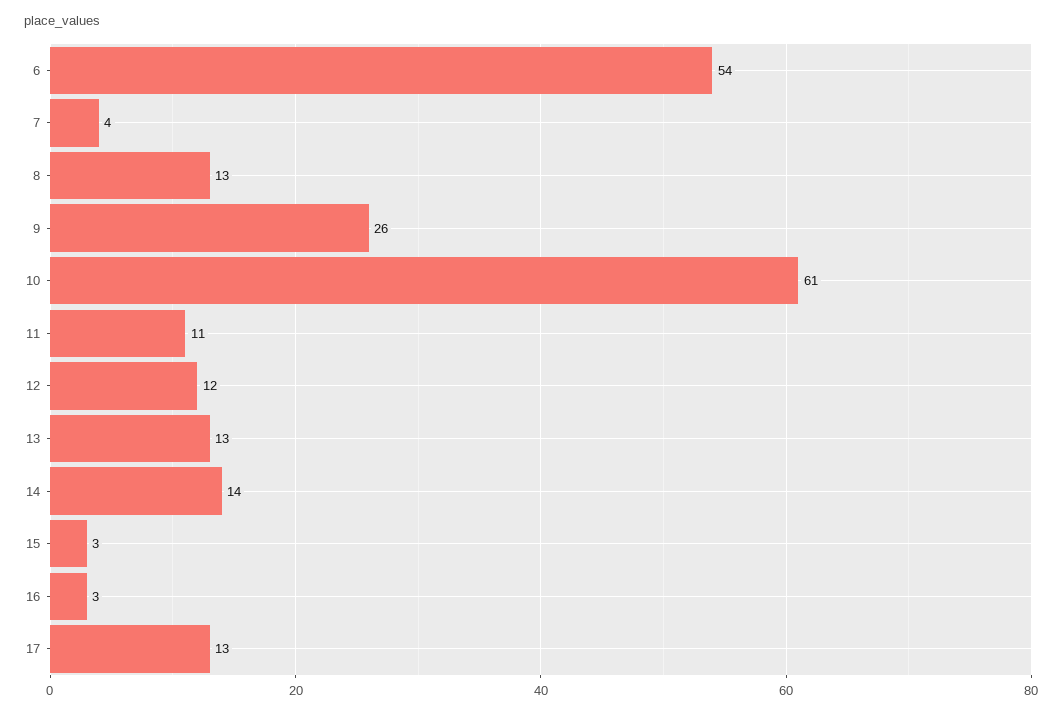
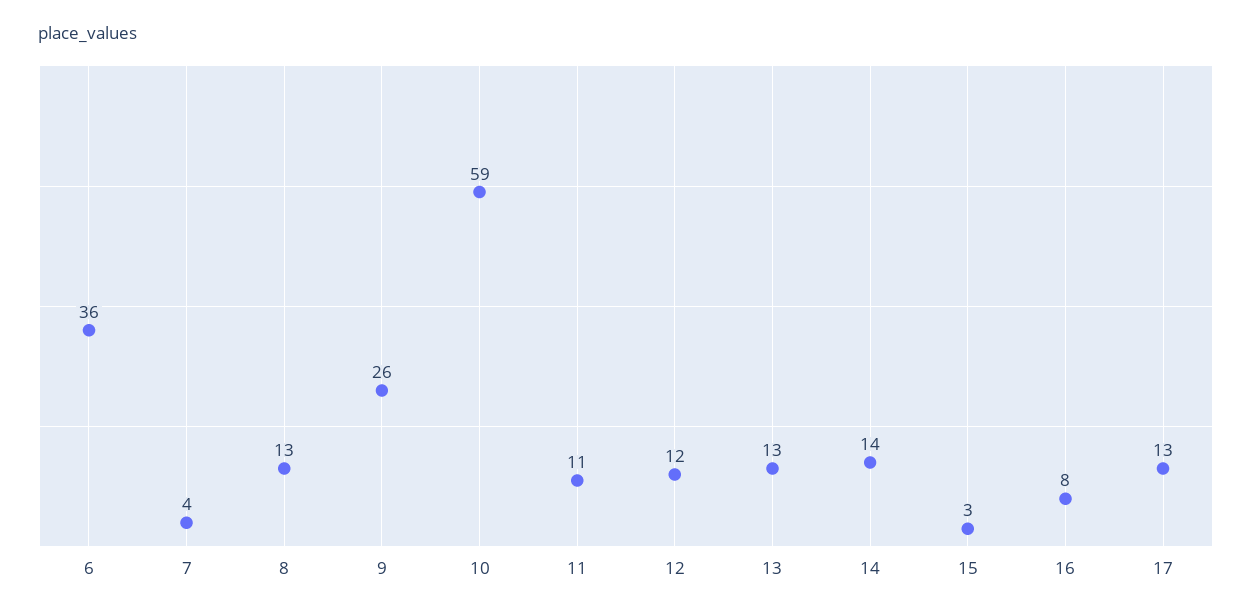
  {
-   "6": 54,
+   "6": 36,
    "7": 4,
    "8": 13,
    "9": 26,
-   "10": 61,
+   "10": 59,
    "11": 11,
    "12": 12,
    "13": 13,
    "14": 14,
    "15": 3,
-   "16": 3,
+   "16": 8,
    "17": 13
  }

